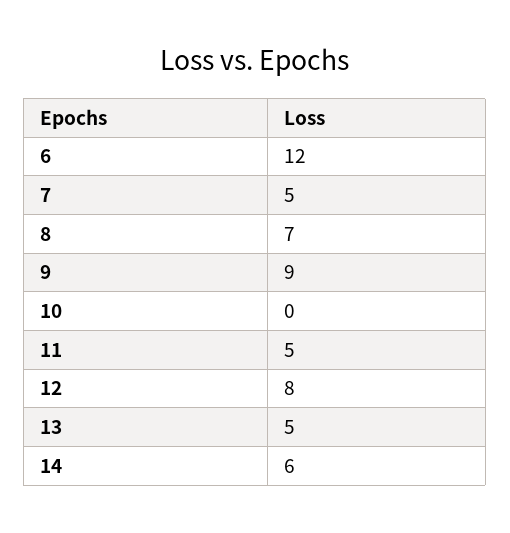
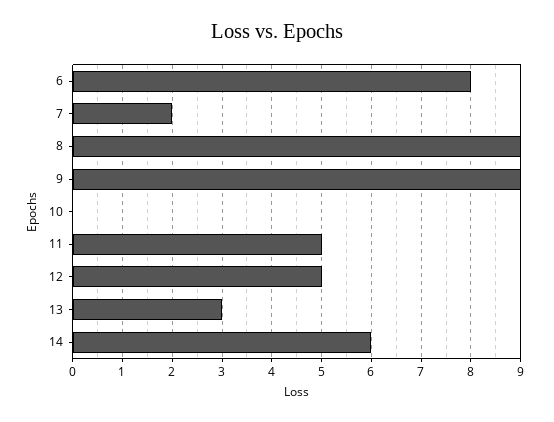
  {
-   "6": 12,
+   "6": 8,
-   "7": 5,
+   "7": 2,
-   "8": 7,
+   "8": 9,
    "9": 9,
    "10": 0,
    "11": 5,
-   "12": 8,
+   "12": 5,
-   "13": 5,
+   "13": 3,
    "14": 6
  }

